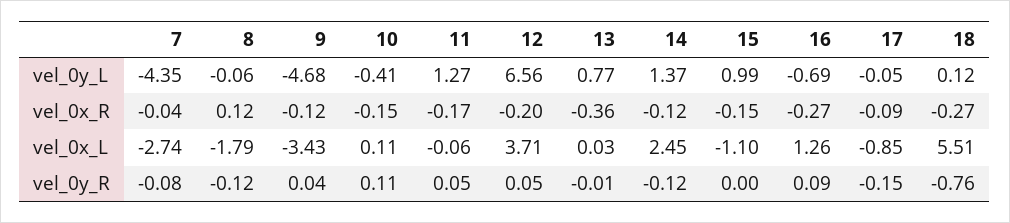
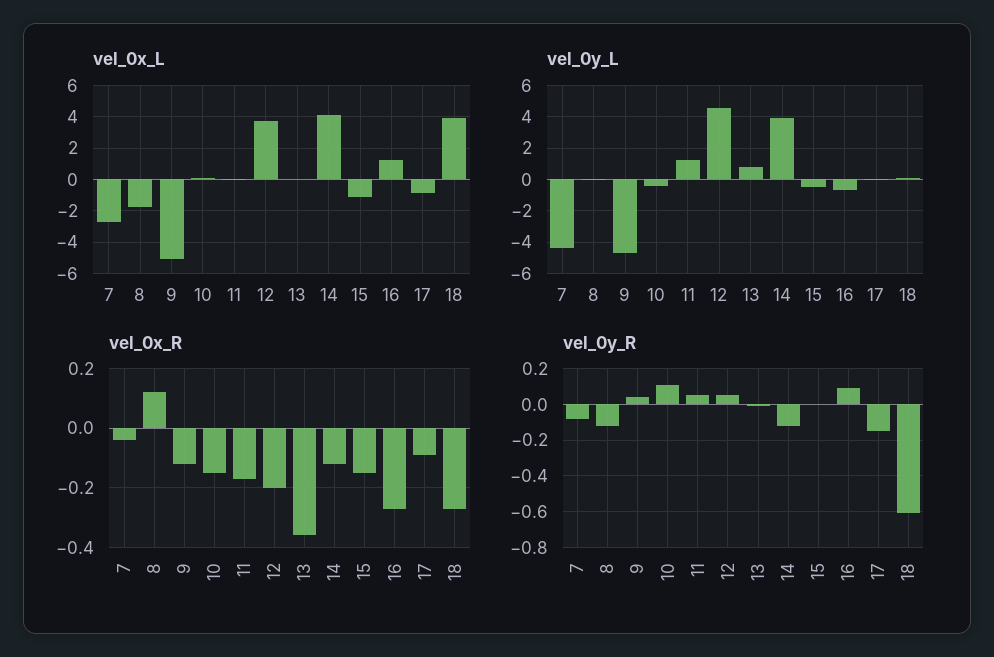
  {
    "vel_0y_L": {
      "7": -4.35,
      "8": -0.06,
      "9": -4.68,
      "10": -0.41,
      "11": 1.27,
-     "12": 6.56,
+     "12": 4.5,
      "13": 0.77,
-     "14": 1.37,
+     "14": 4,
-     "15": 0.99,
+     "15": -0.5,
      "16": -0.69,
      "17": -0.05,
      "18": 0.12
    },
    "vel_0x_R": {
      "7": -0.04,
      "8": 0.12,
      "9": -0.12,
      "10": -0.15,
      "11": -0.17,
      "12": -0.2,
      "13": -0.36,
      "14": -0.12,
      "15": -0.15,
      "16": -0.27,
      "17": -0.09,
      "18": -0.27
    },
    "vel_0x_L": {
      "7": -2.74,
      "8": -1.79,
-     "9": -3.43,
+     "9": -5,
      "10": 0.11,
      "11": -0.06,
      "12": 3.71,
      "13": 0.03,
-     "14": 2.45,
+     "14": 4,
      "15": -1.1,
      "16": 1.26,
      "17": -0.85,
-     "18": 5.51
+     "18": 4
    },
    "vel_0y_R": {
      "7": -0.08,
      "8": -0.12,
      "9": 0.04,
      "10": 0.11,
      "11": 0.05,
      "12": 0.05,
      "13": -0.01,
      "14": -0.12,
      "15": 0,
      "16": 0.09,
      "17": -0.15,
-     "18": -0.76
+     "18": -0.6
    }
  }

